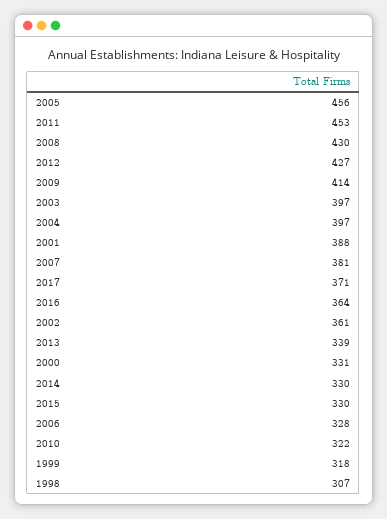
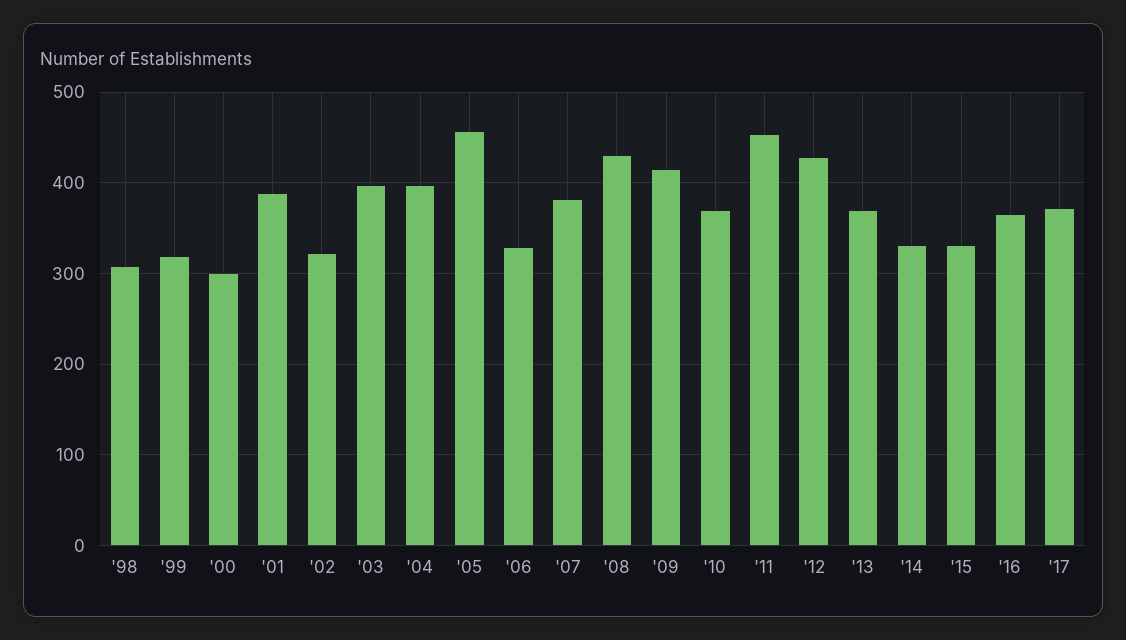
  {
    "2005": 456,
    "2011": 453,
    "2008": 430,
    "2012": 427,
    "2009": 414,
    "2003": 397,
    "2004": 397,
    "2001": 388,
    "2007": 381,
    "2017": 371,
    "2016": 364,
-   "2002": 361,
+   "2002": 320,
-   "2013": 339,
+   "2013": 370,
-   "2000": 331,
+   "2000": 300,
    "2014": 330,
    "2015": 330,
    "2006": 328,
-   "2010": 322,
+   "2010": 370,
    "1999": 318,
    "1998": 307
  }

